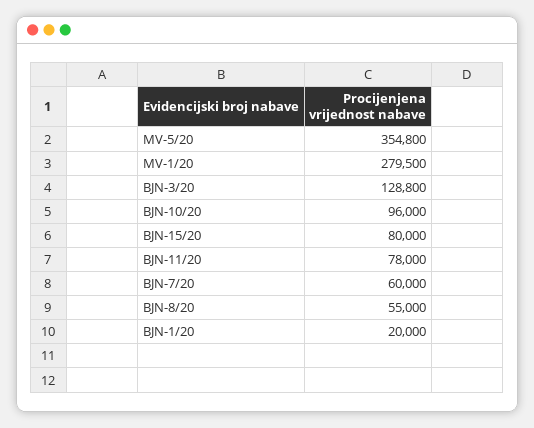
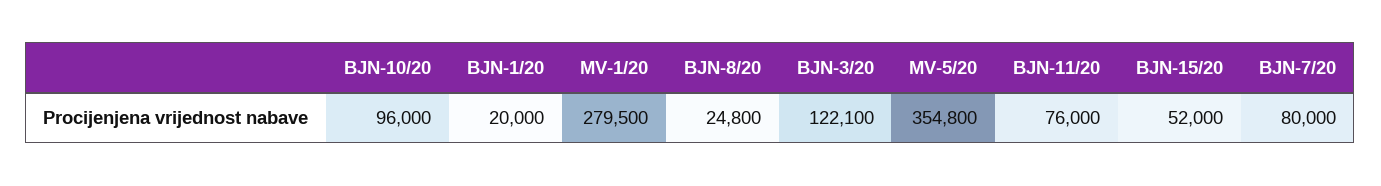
  {
    "MV-5/20": 354800,
    "MV-1/20": 279500,
-   "BJN-3/20": 128800,
+   "BJN-3/20": 122100,
    "BJN-10/20": 96000,
-   "BJN-15/20": 80000,
+   "BJN-15/20": 52000,
-   "BJN-11/20": 78000,
+   "BJN-11/20": 76000,
-   "BJN-7/20": 60000,
+   "BJN-7/20": 80000,
-   "BJN-8/20": 55000,
+   "BJN-8/20": 24800,
    "BJN-1/20": 20000
  }

